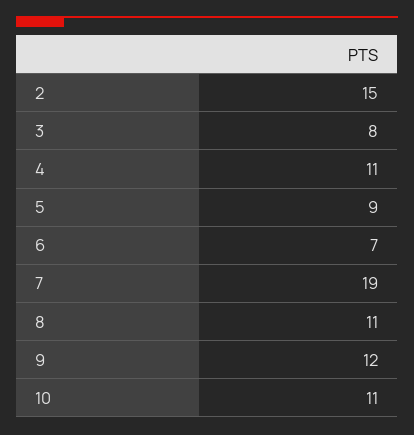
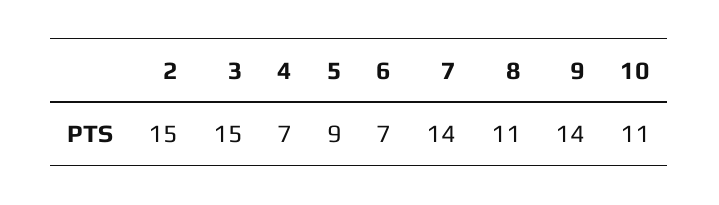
  {
    "2": 15,
-   "3": 8,
+   "3": 15,
-   "4": 11,
+   "4": 7,
    "5": 9,
    "6": 7,
-   "7": 19,
+   "7": 14,
    "8": 11,
-   "9": 12,
+   "9": 14,
    "10": 11
  }

